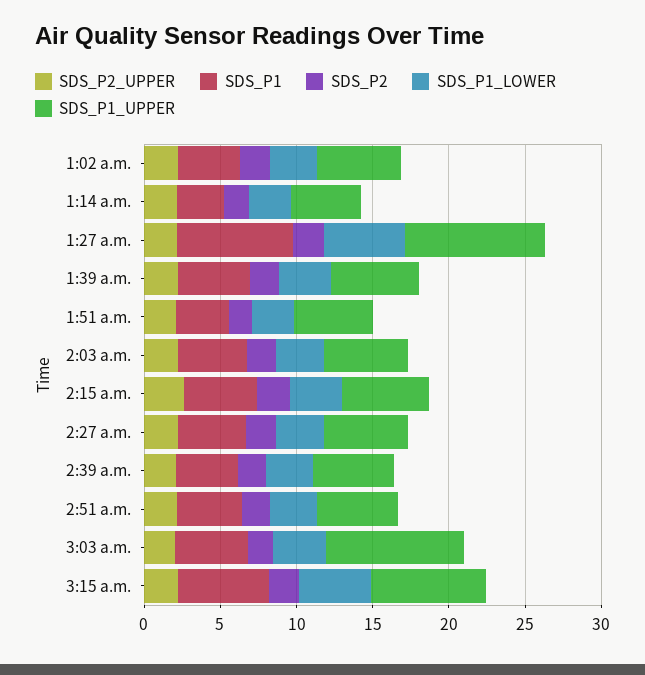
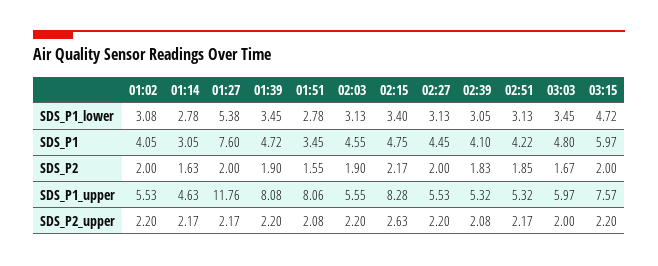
  {
    "SDS_P2_UPPER": {
      "1:02 a.m.": 2.2,
      "1:14 a.m.": 2.17,
      "1:27 a.m.": 2.17,
      "1:39 a.m.": 2.2,
      "1:51 a.m.": 2.08,
      "2:03 a.m.": 2.2,
      "2:15 a.m.": 2.63,
      "2:27 a.m.": 2.2,
      "2:39 a.m.": 2.08,
      "2:51 a.m.": 2.17,
      "3:03 a.m.": 2,
      "3:15 a.m.": 2.2
    },
    "SDS_P1": {
      "1:02 a.m.": 4.05,
      "1:14 a.m.": 3.05,
      "1:27 a.m.": 7.6,
      "1:39 a.m.": 4.72,
      "1:51 a.m.": 3.45,
      "2:03 a.m.": 4.55,
      "2:15 a.m.": 4.75,
      "2:27 a.m.": 4.45,
      "2:39 a.m.": 4.1,
      "2:51 a.m.": 4.22,
      "3:03 a.m.": 4.8,
      "3:15 a.m.": 5.97
    },
    "SDS_P2": {
      "1:02 a.m.": 2,
      "1:14 a.m.": 1.63,
      "1:27 a.m.": 2,
      "1:39 a.m.": 1.9,
      "1:51 a.m.": 1.55,
      "2:03 a.m.": 1.9,
      "2:15 a.m.": 2.17,
      "2:27 a.m.": 2,
      "2:39 a.m.": 1.83,
      "2:51 a.m.": 1.85,
      "3:03 a.m.": 1.67,
      "3:15 a.m.": 2
    },
    "SDS_P1_LOWER": {
      "1:02 a.m.": 3.08,
      "1:14 a.m.": 2.78,
      "1:27 a.m.": 5.38,
      "1:39 a.m.": 3.45,
      "1:51 a.m.": 2.78,
      "2:03 a.m.": 3.13,
      "2:15 a.m.": 3.4,
      "2:27 a.m.": 3.13,
      "2:39 a.m.": 3.05,
      "2:51 a.m.": 3.13,
      "3:03 a.m.": 3.45,
      "3:15 a.m.": 4.72
    },
    "SDS_P1_UPPER": {
      "1:02 a.m.": 5.53,
      "1:14 a.m.": 4.63,
-     "1:27 a.m.": 9,
+     "1:27 a.m.": 11.76,
-     "1:39 a.m.": 6,
+     "1:39 a.m.": 8.08,
-     "1:51 a.m.": 5,
+     "1:51 a.m.": 8.06,
      "2:03 a.m.": 5.55,
-     "2:15 a.m.": 6,
+     "2:15 a.m.": 8.28,
      "2:27 a.m.": 5.53,
      "2:39 a.m.": 5.32,
      "2:51 a.m.": 5.32,
-     "3:03 a.m.": 9,
+     "3:03 a.m.": 5.97,
      "3:15 a.m.": 7.57
    }
  }

